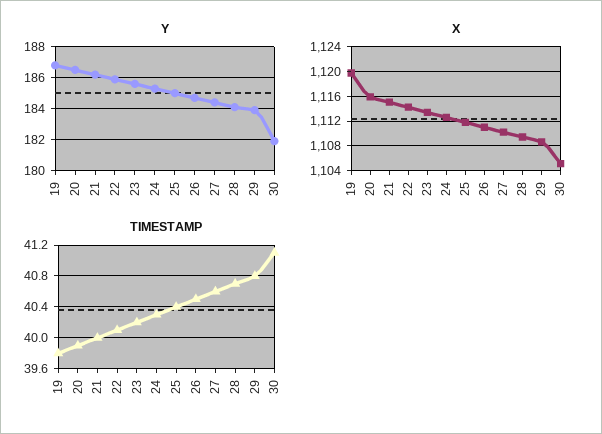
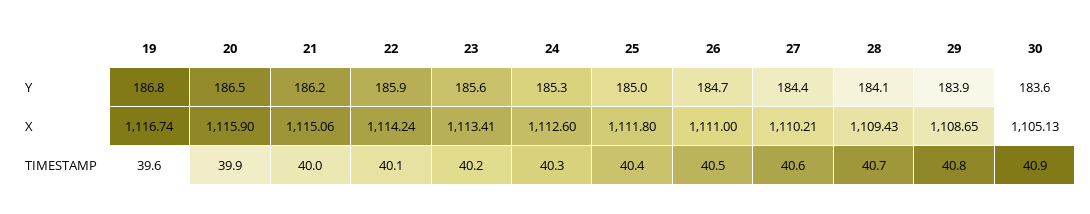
  {
    "Y": {
      "19": 186.8,
      "20": 186.5,
      "21": 186.2,
      "22": 185.9,
      "23": 185.6,
      "24": 185.3,
      "25": 185,
      "26": 184.7,
      "27": 184.4,
      "28": 184.1,
      "29": 183.9,
-     "30": 182
+     "30": 183.6
    },
    "X": {
-     "19": 1120,
+     "19": 1116.74,
      "20": 1115.9,
      "21": 1115.06,
      "22": 1114.24,
      "23": 1113.41,
      "24": 1112.6,
      "25": 1111.8,
      "26": 1111,
      "27": 1110.21,
      "28": 1109.43,
      "29": 1108.65,
      "30": 1105.13
    },
    "TIMESTAMP": {
-     "19": 39.8,
+     "19": 39.6,
      "20": 39.9,
      "21": 40,
      "22": 40.1,
      "23": 40.2,
      "24": 40.3,
      "25": 40.4,
      "26": 40.5,
      "27": 40.6,
      "28": 40.7,
      "29": 40.8,
-     "30": 41.1
+     "30": 40.9
    }
  }

